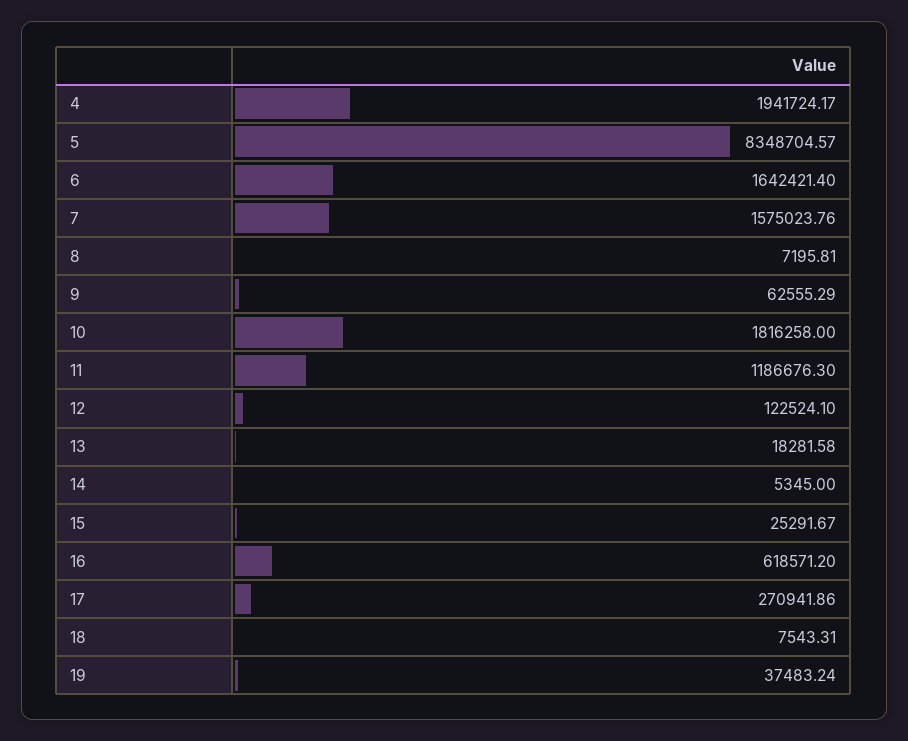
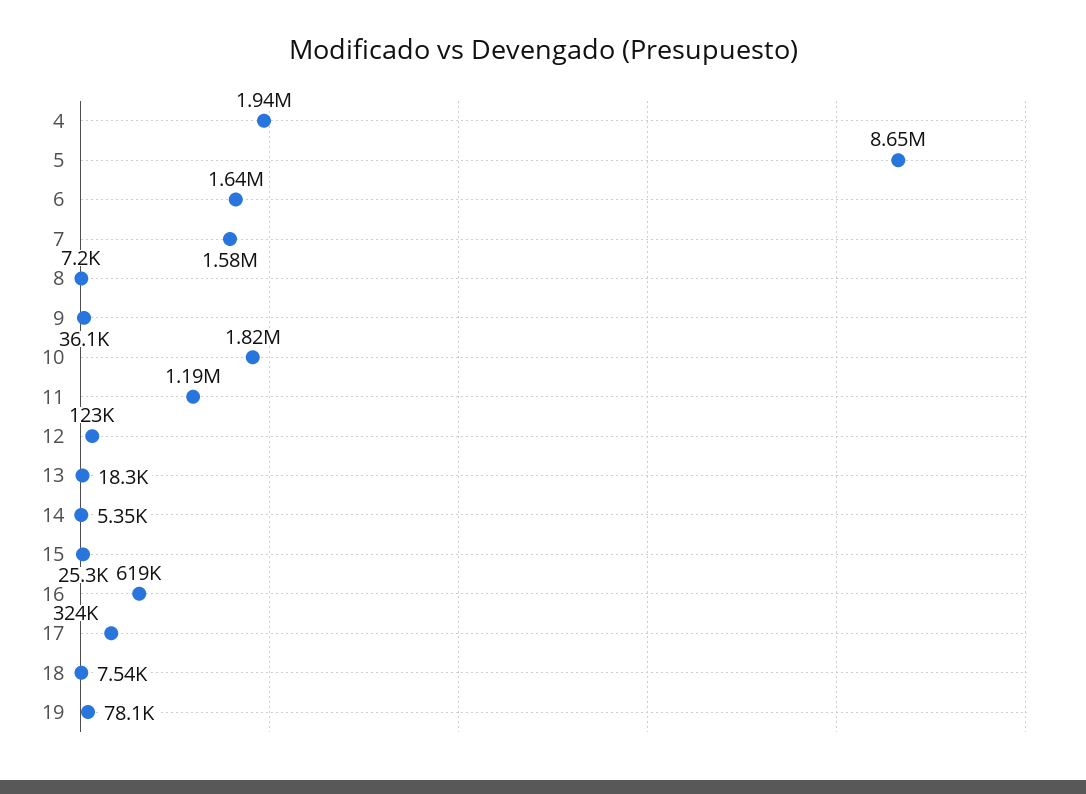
  {
    "4": 1941724.17,
-   "5": 8348704.57,
+   "5": 8650000,
    "6": 1642421.4,
    "7": 1575023.76,
    "8": 7195.81,
-   "9": 62555.29,
+   "9": 36100,
    "10": 1816258,
    "11": 1186676.3,
    "12": 122524.1,
    "13": 18281.58,
    "14": 5345,
    "15": 25291.67,
    "16": 618571.2,
-   "17": 270941.86,
+   "17": 324000,
    "18": 7543.31,
-   "19": 37483.24
+   "19": 78100
  }

